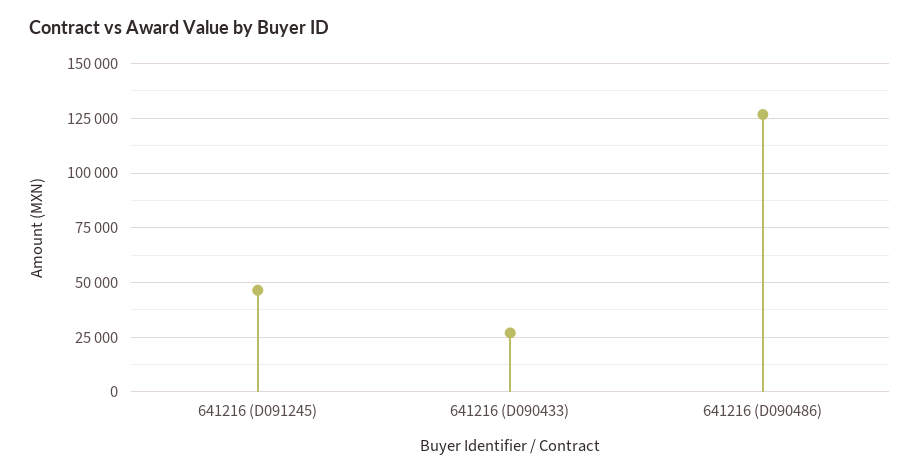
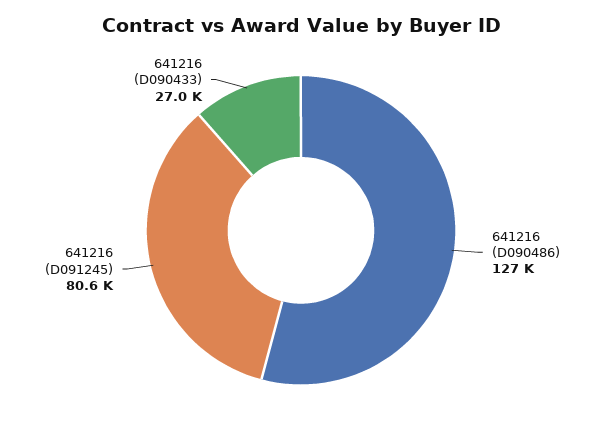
  {
-   "641216 (D091245)": 45000,
+   "641216 (D091245)": 80600,
    "641216 (D090433)": 27000,
    "641216 (D090486)": 127000
  }

